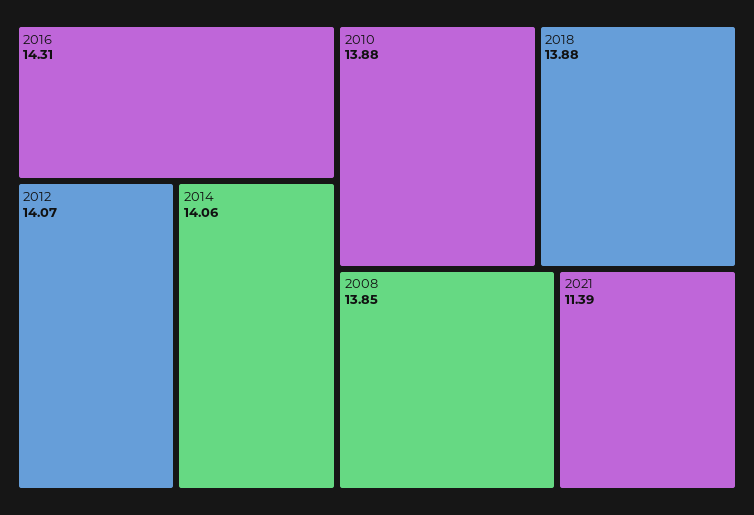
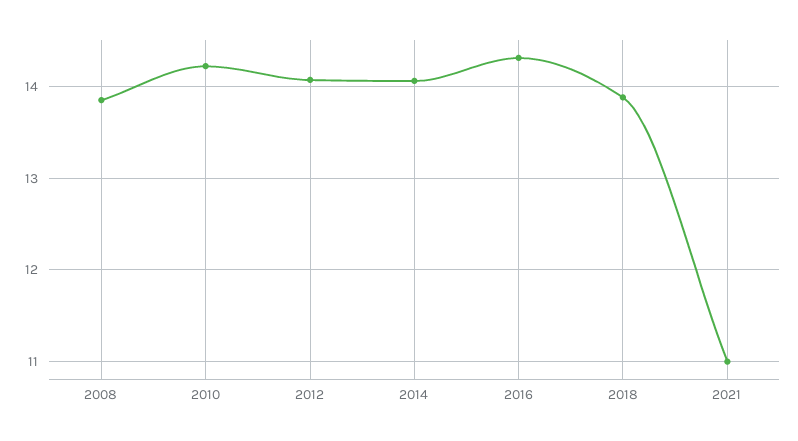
  {
    "2016": 14.31,
    "2012": 14.07,
    "2014": 14.06,
-   "2010": 13.88,
+   "2010": 14.2,
    "2018": 13.88,
    "2008": 13.85,
-   "2021": 11.39
+   "2021": 11
  }

